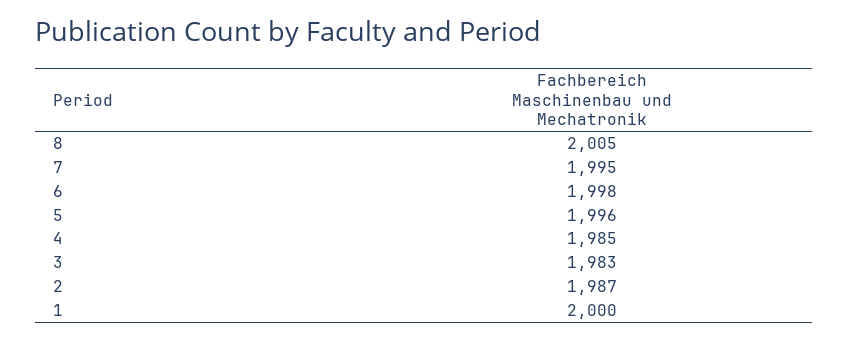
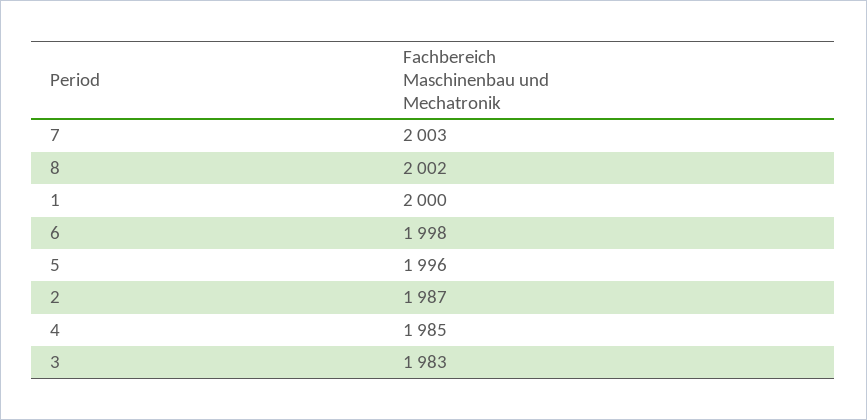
  {
-   "8": 2005,
+   "8": 2002,
-   "7": 1995,
+   "7": 2003,
    "6": 1998,
    "5": 1996,
    "4": 1985,
    "3": 1983,
    "2": 1987,
    "1": 2000
  }

